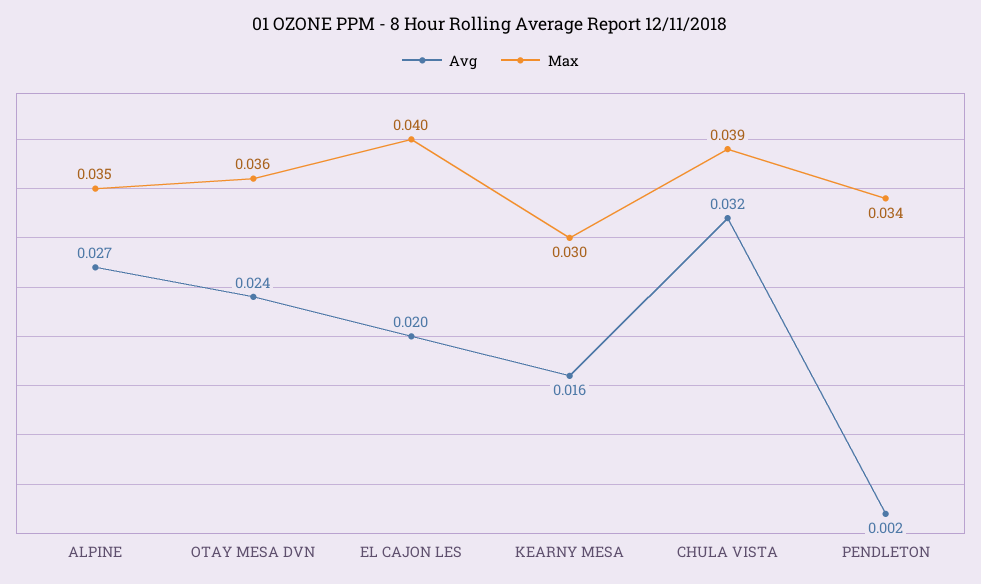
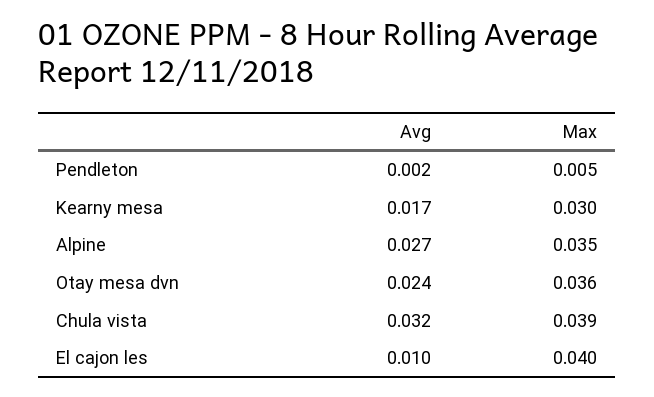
  {
    "Avg": {
      "ALPINE": 0.027,
      "OTAY MESA DVN": 0.024,
-     "EL CAJON LES": 0.02,
+     "EL CAJON LES": 0.01,
-     "KEARNY MESA": 0.016,
+     "KEARNY MESA": 0.017,
      "CHULA VISTA": 0.032,
      "PENDLETON": 0.002
    },
    "Max": {
      "ALPINE": 0.035,
      "OTAY MESA DVN": 0.036,
      "EL CAJON LES": 0.04,
      "KEARNY MESA": 0.03,
      "CHULA VISTA": 0.039,
-     "PENDLETON": 0.034
+     "PENDLETON": 0.005
    }
  }

